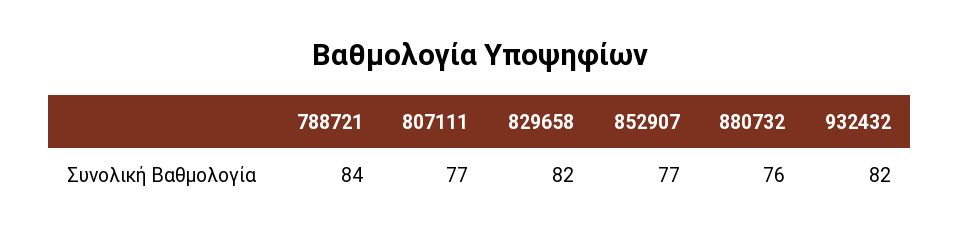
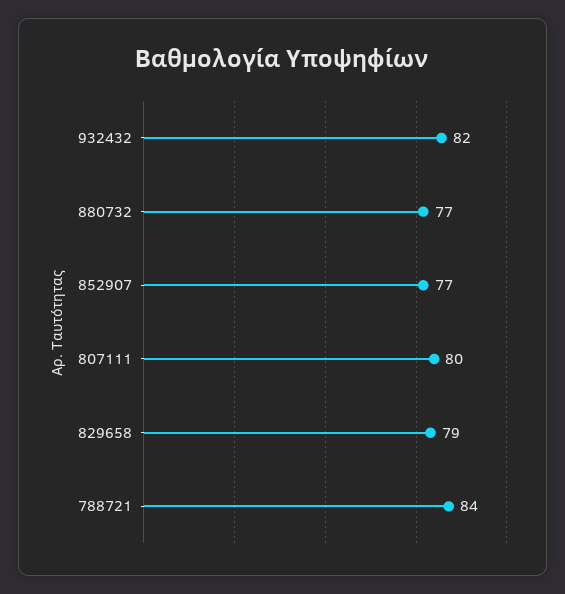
  {
    "788721": 84,
-   "807111": 77,
+   "807111": 80,
-   "829658": 82,
+   "829658": 79,
    "852907": 77,
-   "880732": 76,
+   "880732": 77,
    "932432": 82
  }

